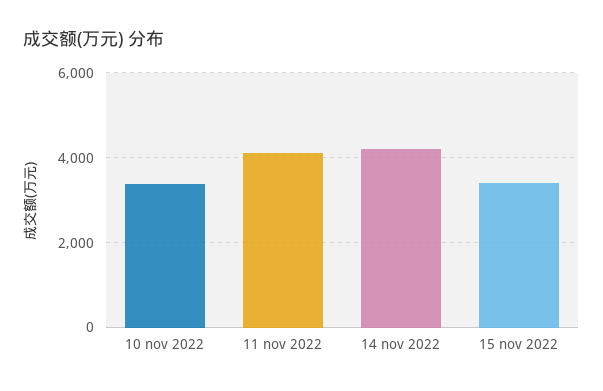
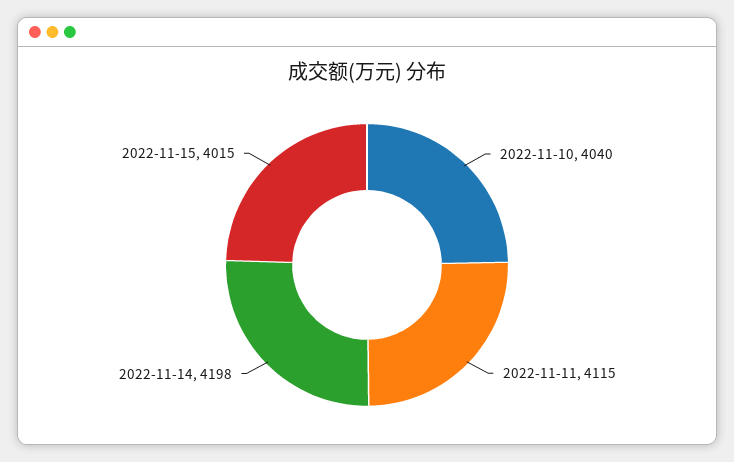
  {
-   "10 nov 2022": 3400,
+   "10 nov 2022": 4040,
    "11 nov 2022": 4115,
    "14 nov 2022": 4198,
-   "15 nov 2022": 3400
+   "15 nov 2022": 4015
  }

